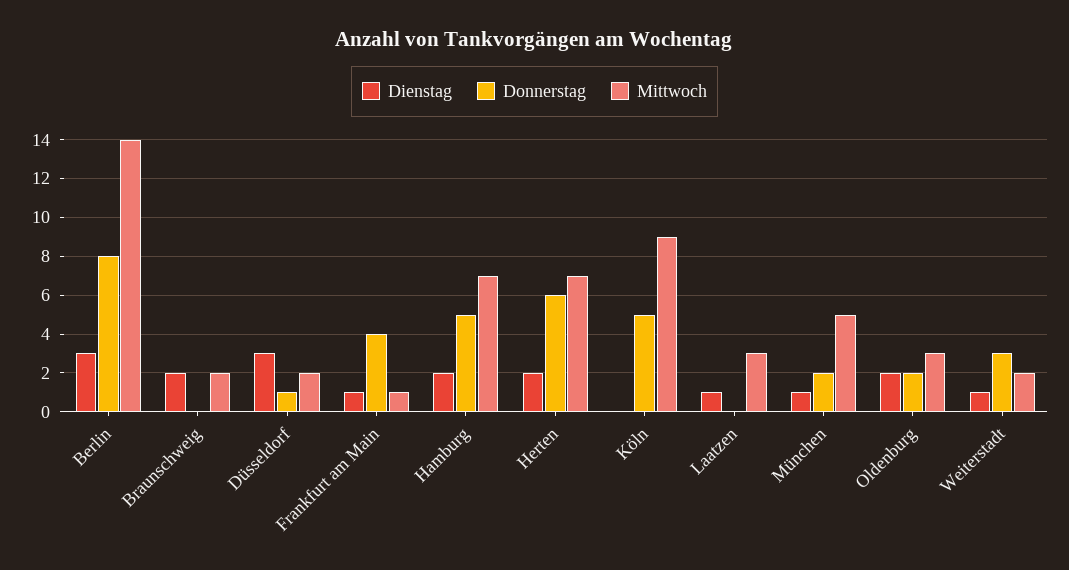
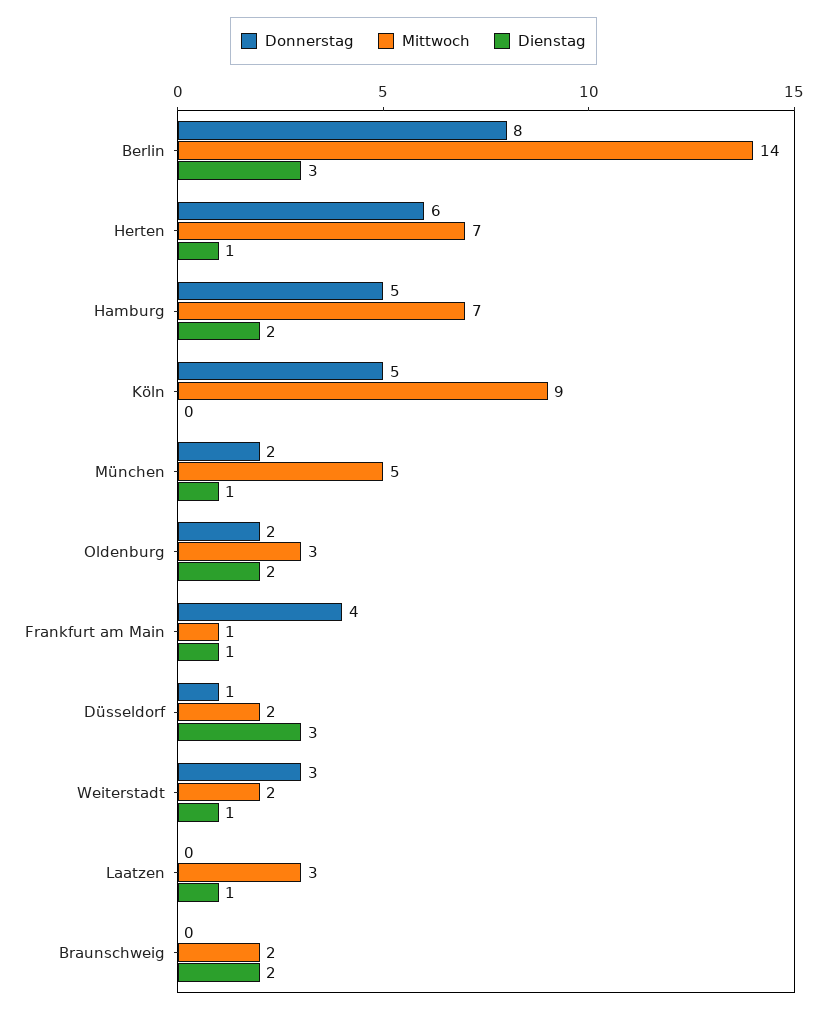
  {
    "Dienstag": {
      "Berlin": 3,
      "Braunschweig": 2,
      "Düsseldorf": 3,
      "Frankfurt am Main": 1,
      "Hamburg": 2,
-     "Herten": 2,
+     "Herten": 1,
      "Köln": 0,
      "Laatzen": 1,
      "München": 1,
      "Oldenburg": 2,
      "Weiterstadt": 1
    },
    "Donnerstag": {
      "Berlin": 8,
      "Braunschweig": 0,
      "Düsseldorf": 1,
      "Frankfurt am Main": 4,
      "Hamburg": 5,
      "Herten": 6,
      "Köln": 5,
      "Laatzen": 0,
      "München": 2,
      "Oldenburg": 2,
      "Weiterstadt": 3
    },
    "Mittwoch": {
      "Berlin": 14,
      "Braunschweig": 2,
      "Düsseldorf": 2,
      "Frankfurt am Main": 1,
      "Hamburg": 7,
      "Herten": 7,
      "Köln": 9,
      "Laatzen": 3,
      "München": 5,
      "Oldenburg": 3,
      "Weiterstadt": 2
    }
  }

